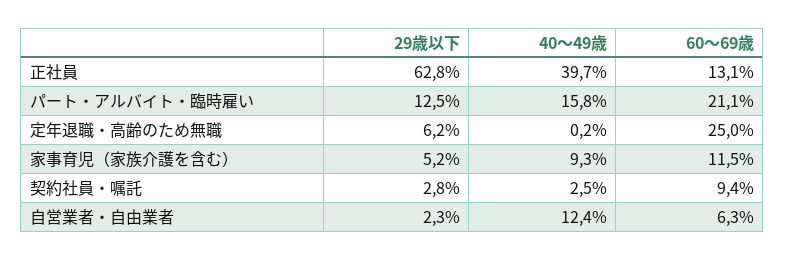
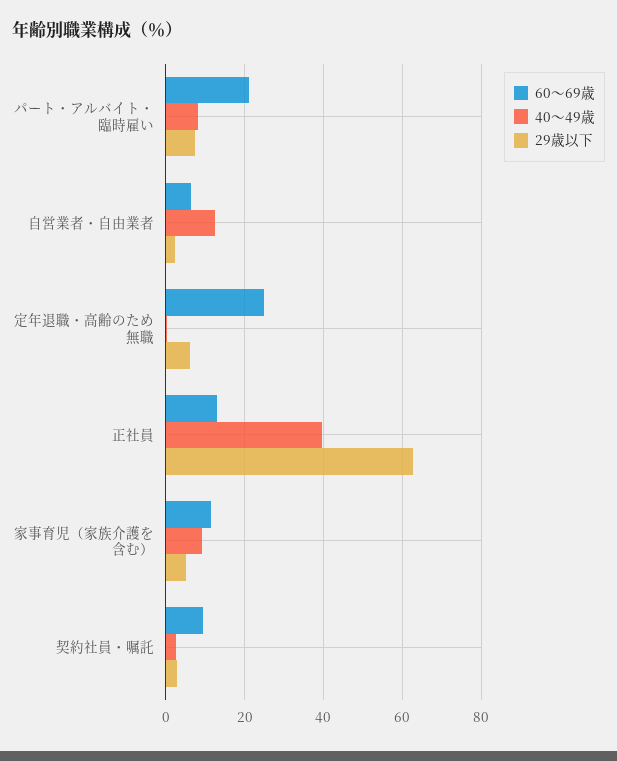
  {
    "29歳以下": {
      "正社員": 62.8,
-     "パート・アルバイト・臨時雇い": 12.5,
+     "パート・アルバイト・臨時雇い": 8,
      "定年退職・高齢のため無職": 6.2,
      "家事育児（家族介護を含む）": 5.2,
      "契約社員・嘱託": 2.8,
      "自営業者・自由業者": 2.3
    },
    "40～49歳": {
      "正社員": 39.7,
-     "パート・アルバイト・臨時雇い": 15.8,
+     "パート・アルバイト・臨時雇い": 8,
      "定年退職・高齢のため無職": 0.2,
      "家事育児（家族介護を含む）": 9.3,
      "契約社員・嘱託": 2.5,
      "自営業者・自由業者": 12.4
    },
    "60～69歳": {
      "正社員": 13.1,
      "パート・アルバイト・臨時雇い": 21.1,
      "定年退職・高齢のため無職": 25,
      "家事育児（家族介護を含む）": 11.5,
      "契約社員・嘱託": 9.4,
      "自営業者・自由業者": 6.3
    }
  }

